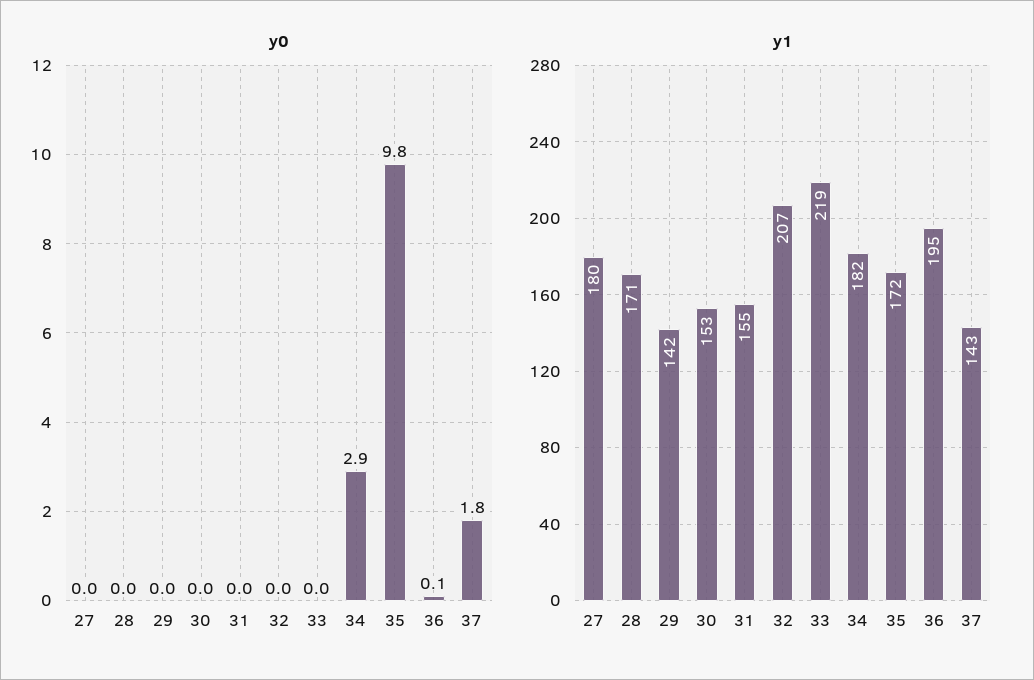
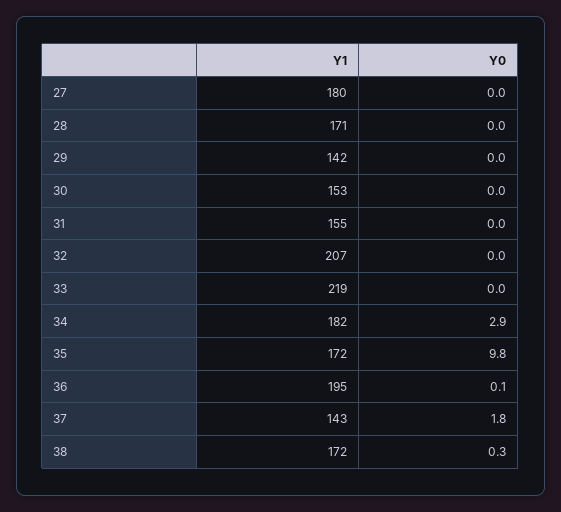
  {
    "y0": {
      "27": 0,
      "28": 0,
      "29": 0,
      "30": 0,
      "31": 0,
      "32": 0,
      "33": 0,
      "34": 2.9,
      "35": 9.8,
      "36": 0.1,
-     "37": 1.8
+     "37": 1.8,
+     "38": 0.3
    },
    "y1": {
      "27": 180,
      "28": 171,
      "29": 142,
      "30": 153,
      "31": 155,
      "32": 207,
      "33": 219,
      "34": 182,
      "35": 172,
      "36": 195,
-     "37": 143
+     "37": 143,
+     "38": 172
    }
  }

